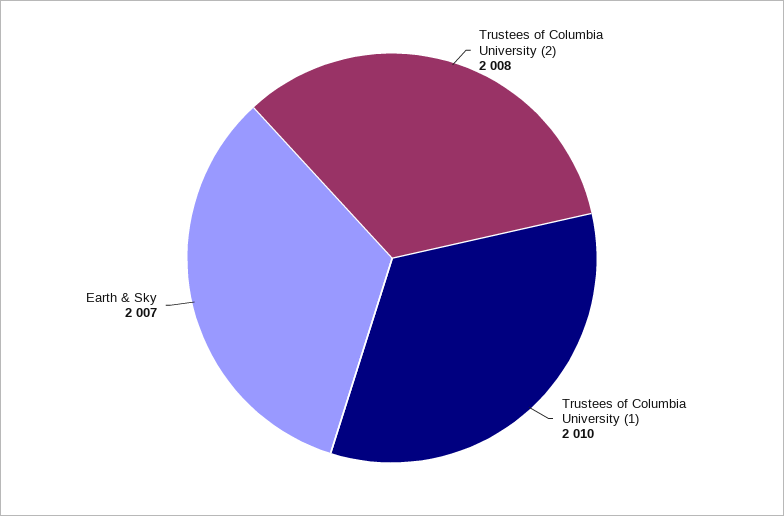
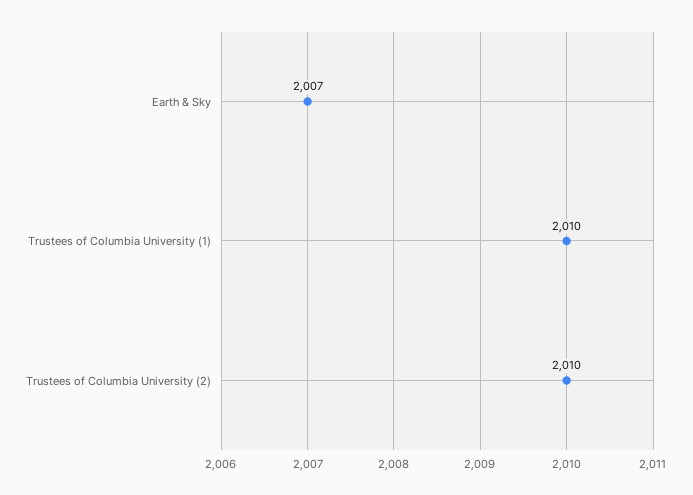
  {
-   "Trustees of Columbia University (2)": 2008,
+   "Trustees of Columbia University (2)": 2010,
    "Trustees of Columbia University (1)": 2010,
    "Earth & Sky": 2007
  }

